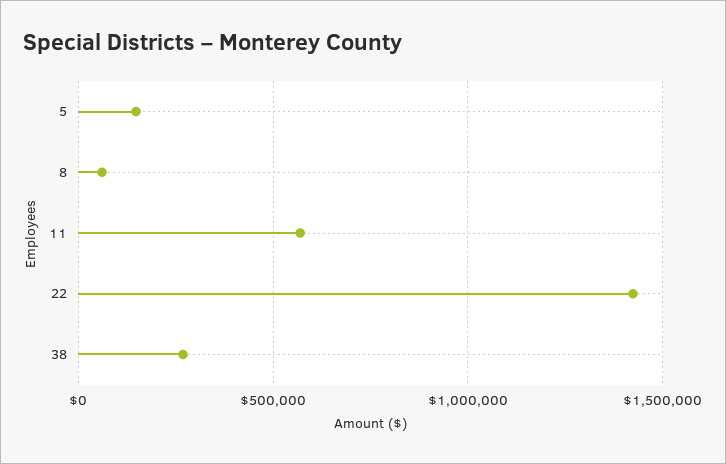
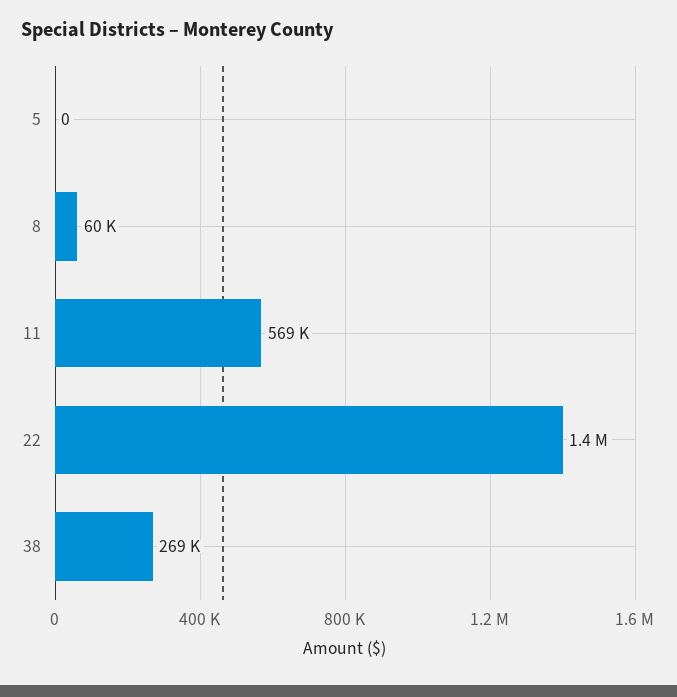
  {
-   "5": 150000,
+   "5": 0,
    "8": 60000,
    "11": 569000,
    "22": 1400000,
    "38": 269000
  }

